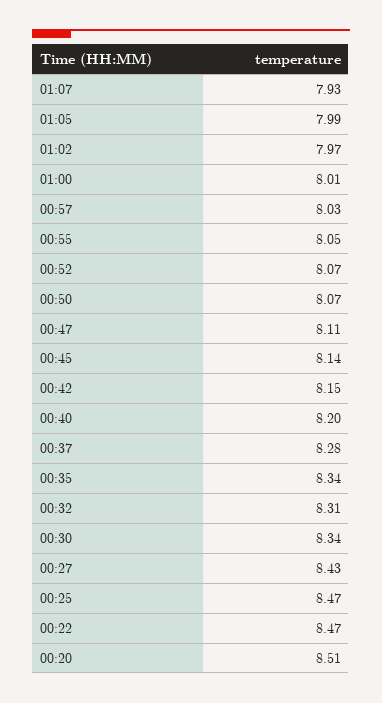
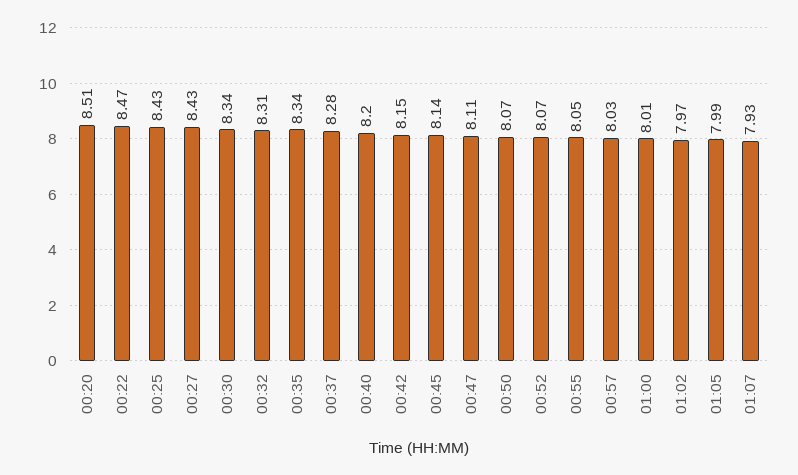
  {
    "01:07": 7.93,
    "01:05": 7.99,
    "01:02": 7.97,
    "01:00": 8.01,
    "00:57": 8.03,
    "00:55": 8.05,
    "00:52": 8.07,
    "00:50": 8.07,
    "00:47": 8.11,
    "00:45": 8.14,
    "00:42": 8.15,
    "00:40": 8.2,
    "00:37": 8.28,
    "00:35": 8.34,
    "00:32": 8.31,
    "00:30": 8.34,
    "00:27": 8.43,
-   "00:25": 8.47,
+   "00:25": 8.43,
    "00:22": 8.47,
    "00:20": 8.51
  }

